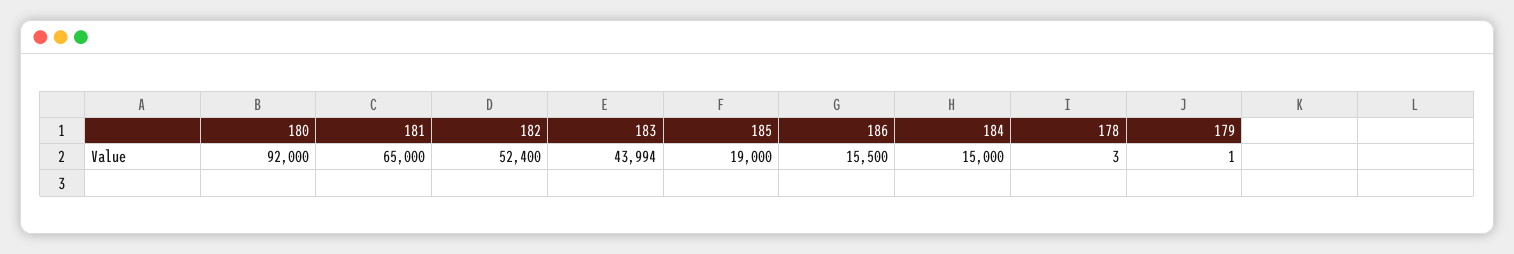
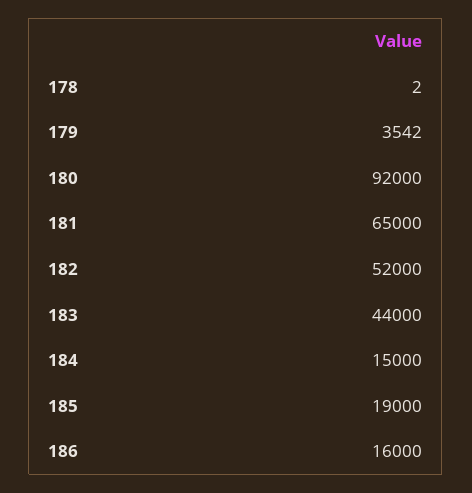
  {
    "180": 92000,
    "181": 65000,
-   "182": 52400,
+   "182": 52000,
-   "183": 43994,
+   "183": 44000,
    "185": 19000,
-   "186": 15500,
+   "186": 16000,
    "184": 15000,
-   "178": 3,
+   "178": 2,
-   "179": 1
+   "179": 3542
  }

